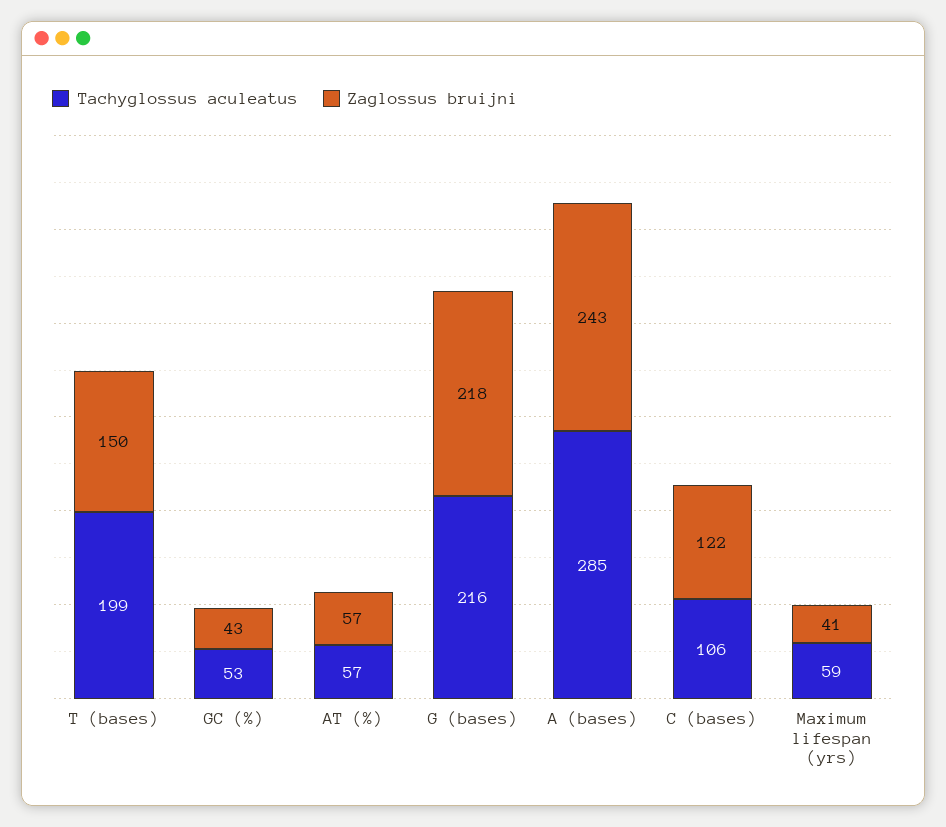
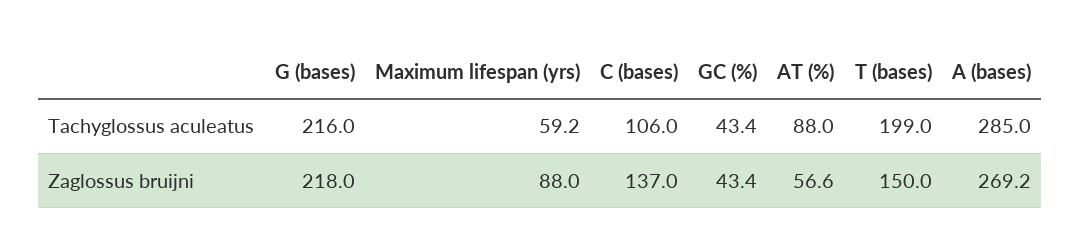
  {
    "Tachyglossus aculeatus": {
      "T (bases)": 199,
-     "GC (%)": 53,
+     "GC (%)": 43.4,
-     "AT (%)": 57,
+     "AT (%)": 88,
      "G (bases)": 216,
      "A (bases)": 285,
      "C (bases)": 106,
      "Maximum lifespan (yrs)": 59.2
    },
    "Zaglossus bruijni": {
      "T (bases)": 150,
      "GC (%)": 43.4,
      "AT (%)": 56.6,
      "G (bases)": 218,
-     "A (bases)": 243,
+     "A (bases)": 269.2,
-     "C (bases)": 122,
+     "C (bases)": 137,
-     "Maximum lifespan (yrs)": 41
+     "Maximum lifespan (yrs)": 88
    }
  }

